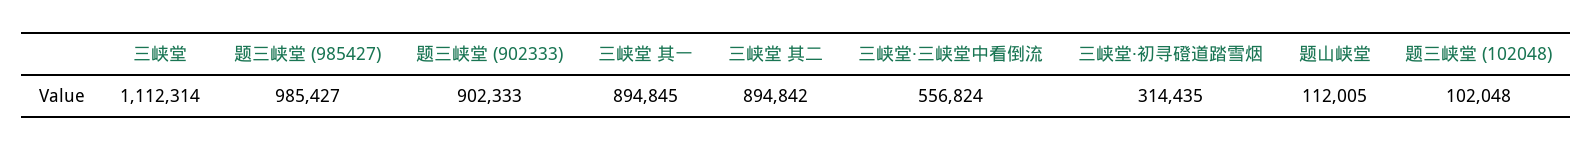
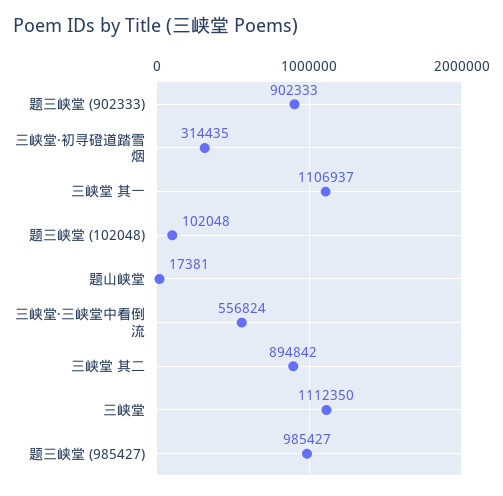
  {
-   "三峡堂": 1112314,
+   "三峡堂": 1112350,
    "题三峡堂 (985427)": 985427,
    "题三峡堂 (902333)": 902333,
-   "三峡堂 其一": 894845,
+   "三峡堂 其一": 1106937,
    "三峡堂 其二": 894842,
    "三峡堂·三峡堂中看倒流": 556824,
    "三峡堂·初寻磴道踏雪烟": 314435,
-   "题山峡堂": 112005,
+   "题山峡堂": 17381,
    "题三峡堂 (102048)": 102048
  }

